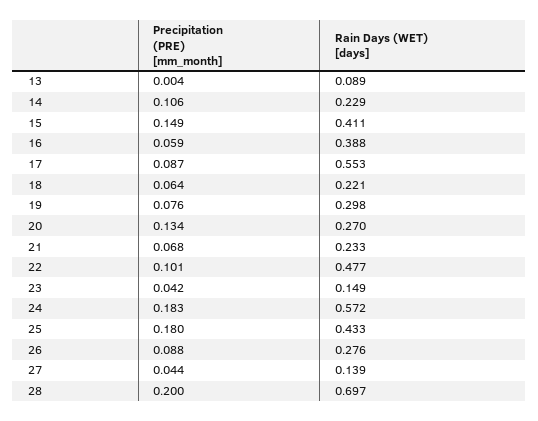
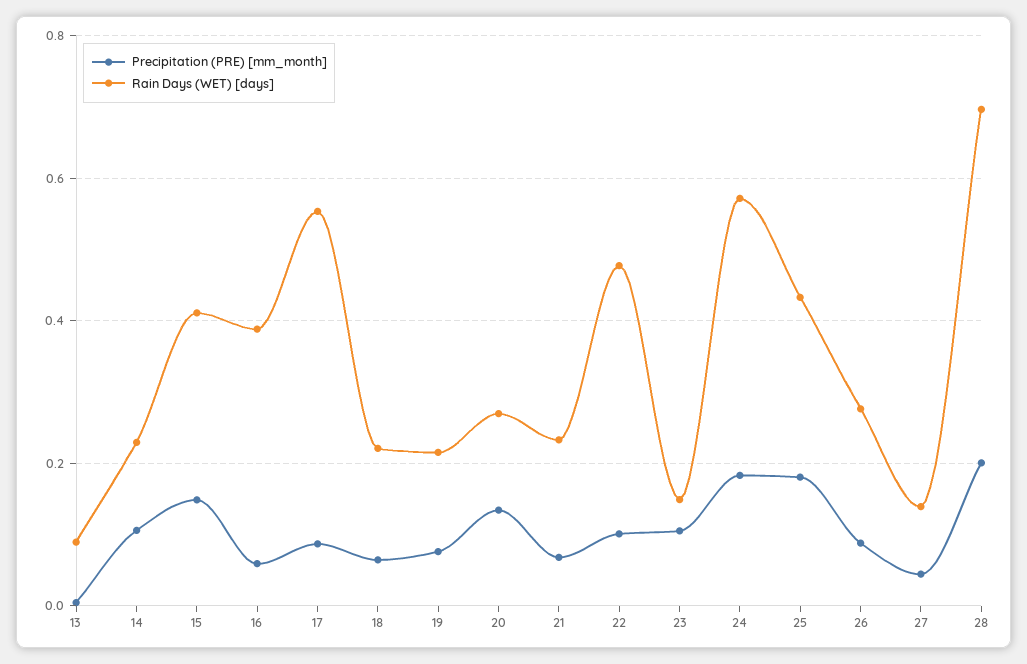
  {
    "Precipitation (PRE) [mm_month]": {
      "13": 0.004,
      "14": 0.106,
      "15": 0.149,
      "16": 0.059,
      "17": 0.087,
      "18": 0.064,
      "19": 0.076,
      "20": 0.134,
      "21": 0.068,
      "22": 0.101,
-     "23": 0.042,
+     "23": 0.1,
      "24": 0.183,
      "25": 0.18,
      "26": 0.088,
      "27": 0.044,
      "28": 0.2
    },
    "Rain Days (WET) [days]": {
      "13": 0.089,
      "14": 0.229,
      "15": 0.411,
      "16": 0.388,
      "17": 0.553,
      "18": 0.221,
-     "19": 0.298,
+     "19": 0.22,
      "20": 0.27,
      "21": 0.233,
      "22": 0.477,
      "23": 0.149,
      "24": 0.572,
      "25": 0.433,
      "26": 0.276,
      "27": 0.139,
      "28": 0.697
    }
  }

